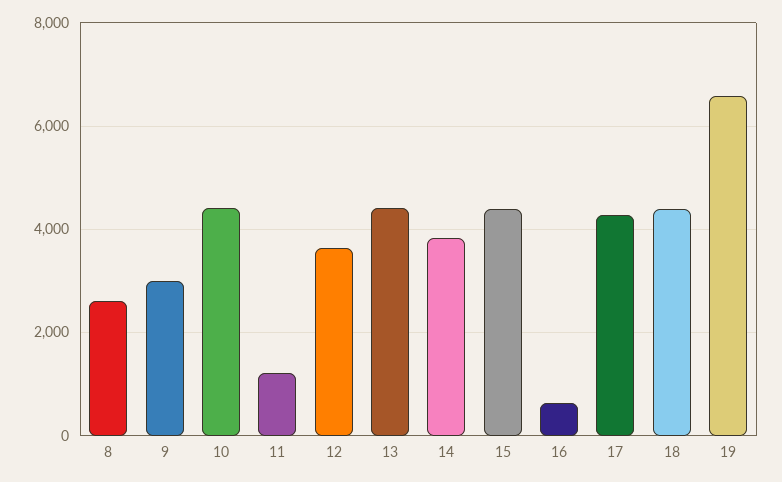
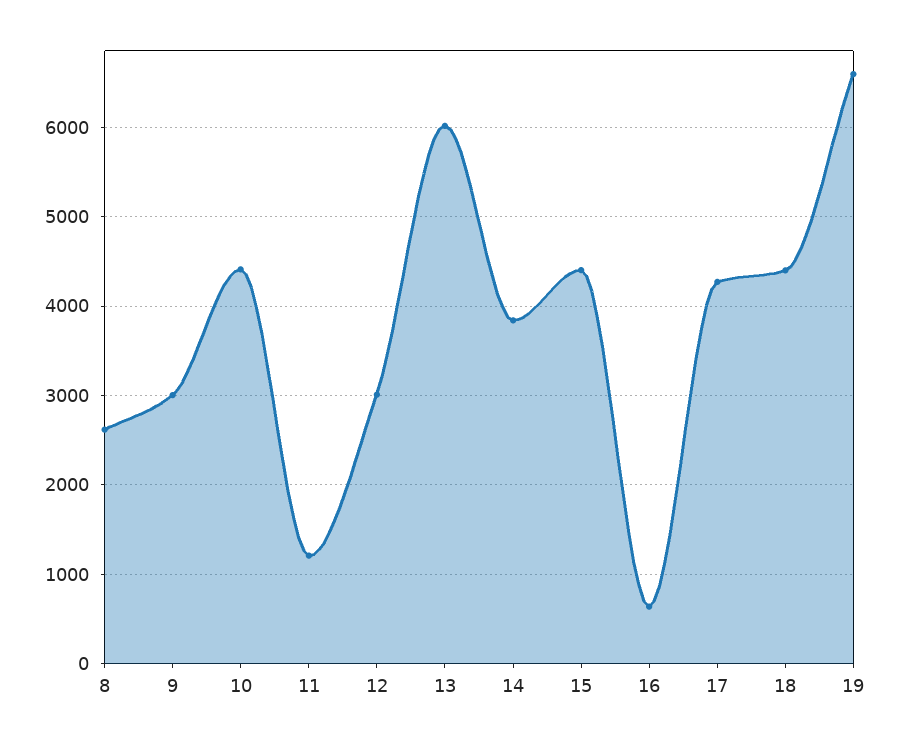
  {
    "8": 2600,
    "9": 3000,
    "10": 4400,
    "11": 1200,
-   "12": 3600,
+   "12": 3000,
-   "13": 4400,
+   "13": 6000,
    "14": 3800,
    "15": 4400,
    "16": 600,
    "17": 4300,
    "18": 4400,
    "19": 6600
  }

